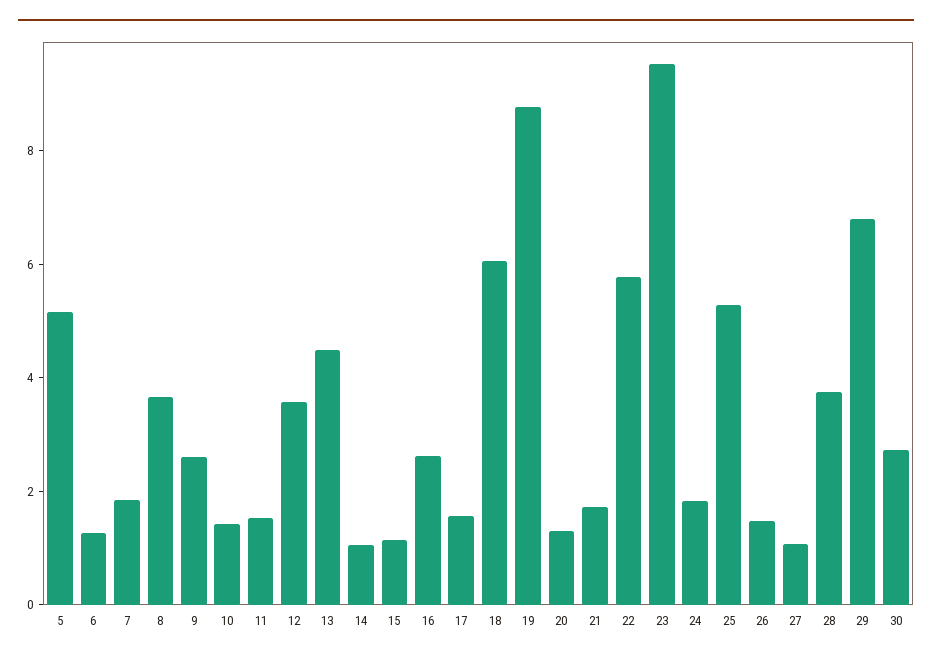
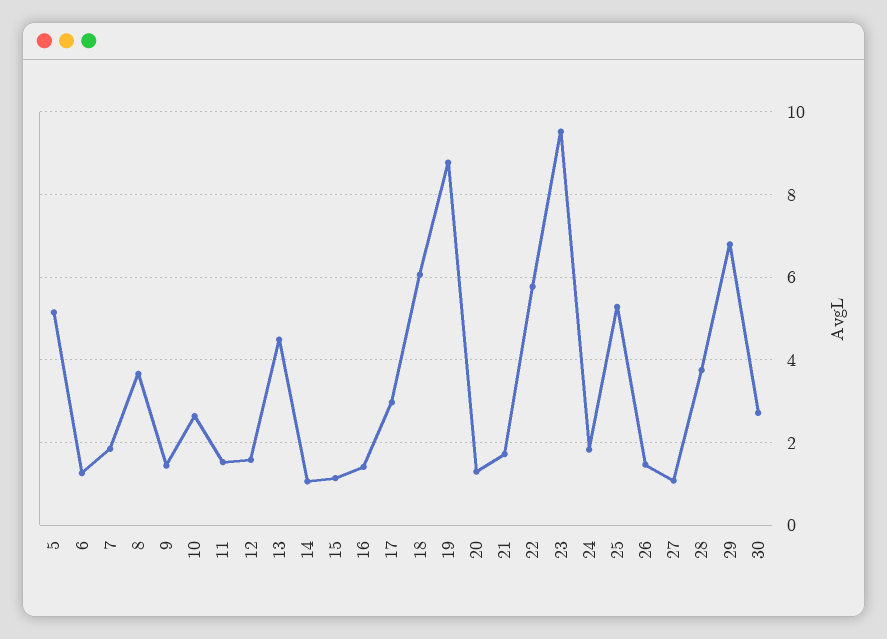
  {
    "5": 5.2,
    "6": 1.2,
    "7": 1.8,
    "8": 3.6,
-   "9": 2.5,
+   "9": 1.4,
-   "10": 1.5,
+   "10": 2.6,
    "11": 1.6,
-   "12": 3.5,
+   "12": 1.6,
    "13": 4.4,
    "14": 1,
    "15": 1.2,
-   "16": 2.5,
+   "16": 1.4,
-   "17": 1.5,
+   "17": 3,
    "18": 6,
    "19": 8.8,
    "20": 1.4,
    "21": 1.8,
    "22": 5.8,
    "23": 9.6,
    "24": 1.8,
    "25": 5.2,
    "26": 1.4,
    "27": 1,
    "28": 3.8,
    "29": 6.8,
    "30": 2.8
  }

